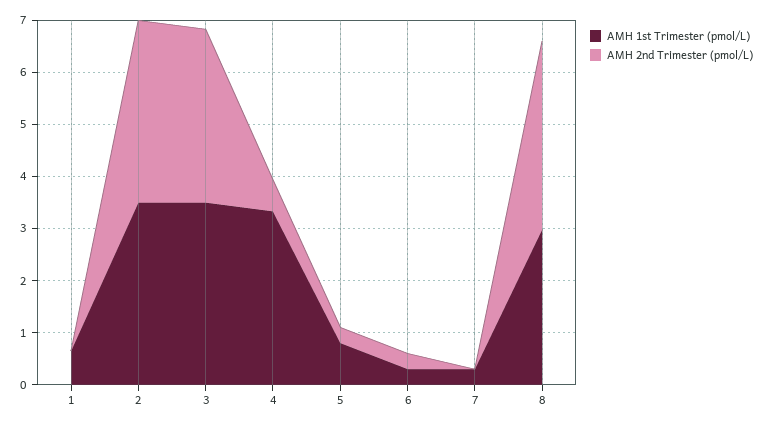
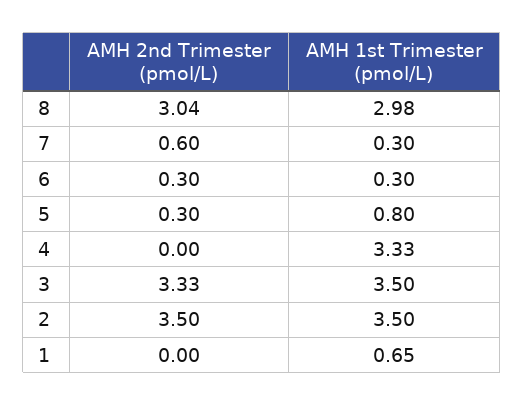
  {
    "AMH 1st Trimester (pmol/L)": {
      "1": 0.65,
      "2": 3.5,
      "3": 3.5,
      "4": 3.33,
      "5": 0.8,
      "6": 0.3,
      "7": 0.3,
      "8": 2.98
    },
    "AMH 2nd Trimester (pmol/L)": {
      "1": 0,
      "2": 3.5,
      "3": 3.33,
-     "4": 0.6,
+     "4": 0,
      "5": 0.3,
      "6": 0.3,
-     "7": 0,
+     "7": 0.6,
-     "8": 3.6
+     "8": 3.04
    }
  }

